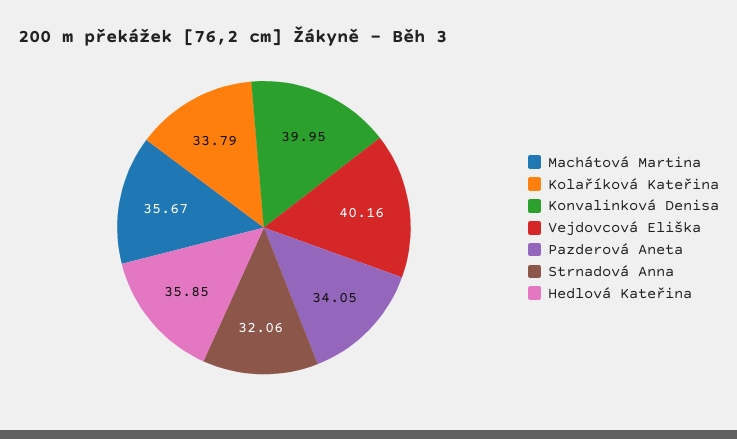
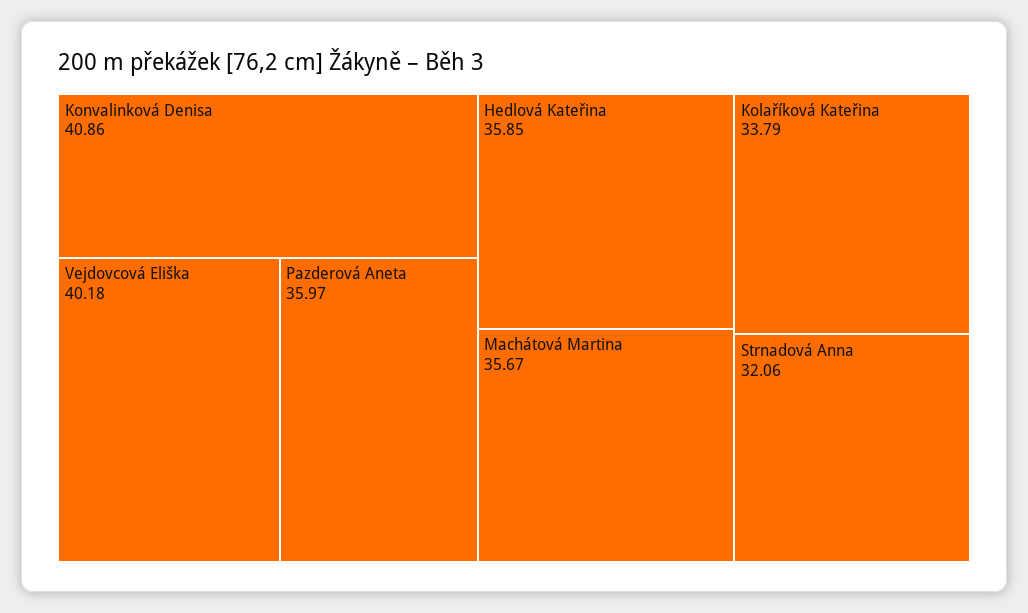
  {
    "Machátová Martina": 35.67,
    "Kolaříková Kateřina": 33.79,
-   "Konvalinková Denisa": 39.95,
+   "Konvalinková Denisa": 40.86,
-   "Vejdovcová Eliška": 40.16,
+   "Vejdovcová Eliška": 40.18,
-   "Pazderová Aneta": 34.05,
+   "Pazderová Aneta": 35.97,
    "Strnadová Anna": 32.06,
    "Hedlová Kateřina": 35.85
  }

